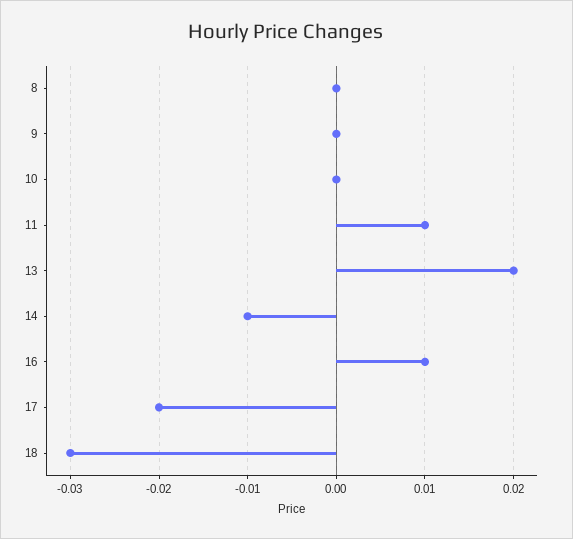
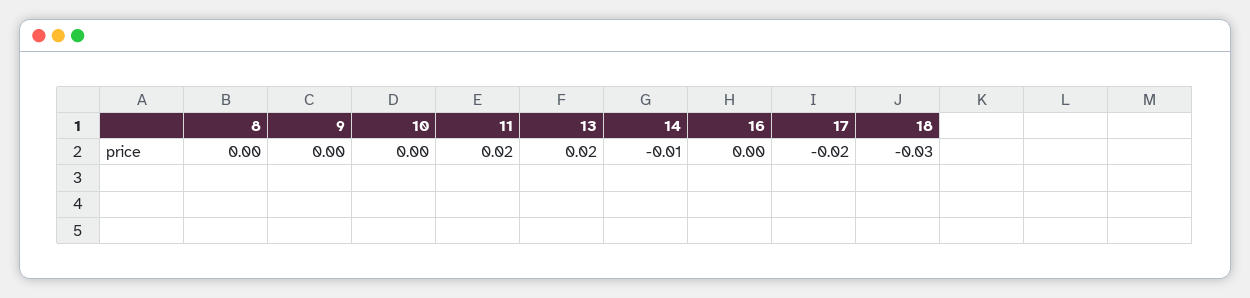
  {
    "8": 0,
    "9": 0,
    "10": 0,
-   "11": 0.01,
+   "11": 0.02,
    "13": 0.02,
    "14": -0.01,
-   "16": 0.01,
+   "16": 0,
    "17": -0.02,
    "18": -0.03
  }

